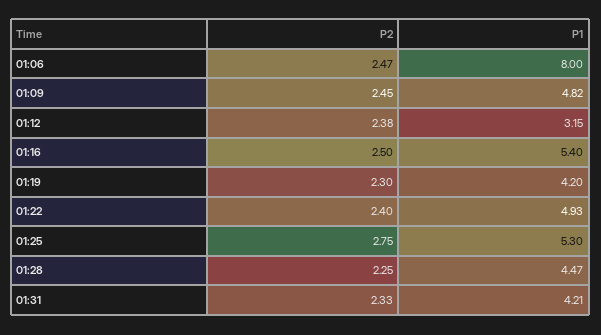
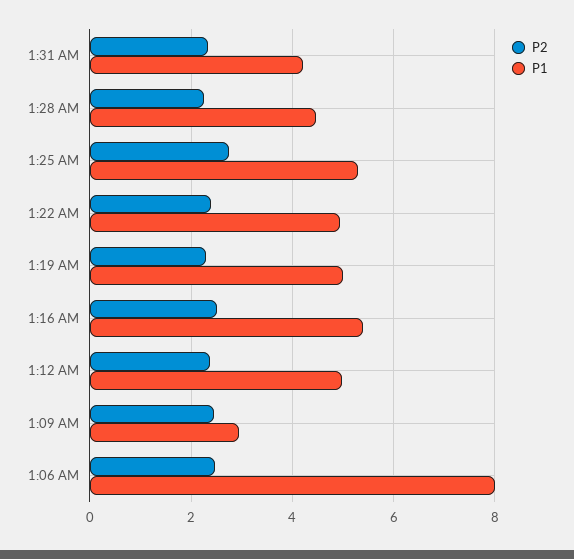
  {
    "P2": {
      "01:06": 2.47,
      "01:09": 2.45,
      "01:12": 2.38,
      "01:16": 2.5,
      "01:19": 2.3,
      "01:22": 2.4,
      "01:25": 2.75,
      "01:28": 2.25,
      "01:31": 2.33
    },
    "P1": {
      "01:06": 8,
-     "01:09": 4.82,
+     "01:09": 3,
-     "01:12": 3.15,
+     "01:12": 5,
      "01:16": 5.4,
-     "01:19": 4.2,
+     "01:19": 5,
      "01:22": 4.93,
      "01:25": 5.3,
      "01:28": 4.47,
      "01:31": 4.21
    }
  }

